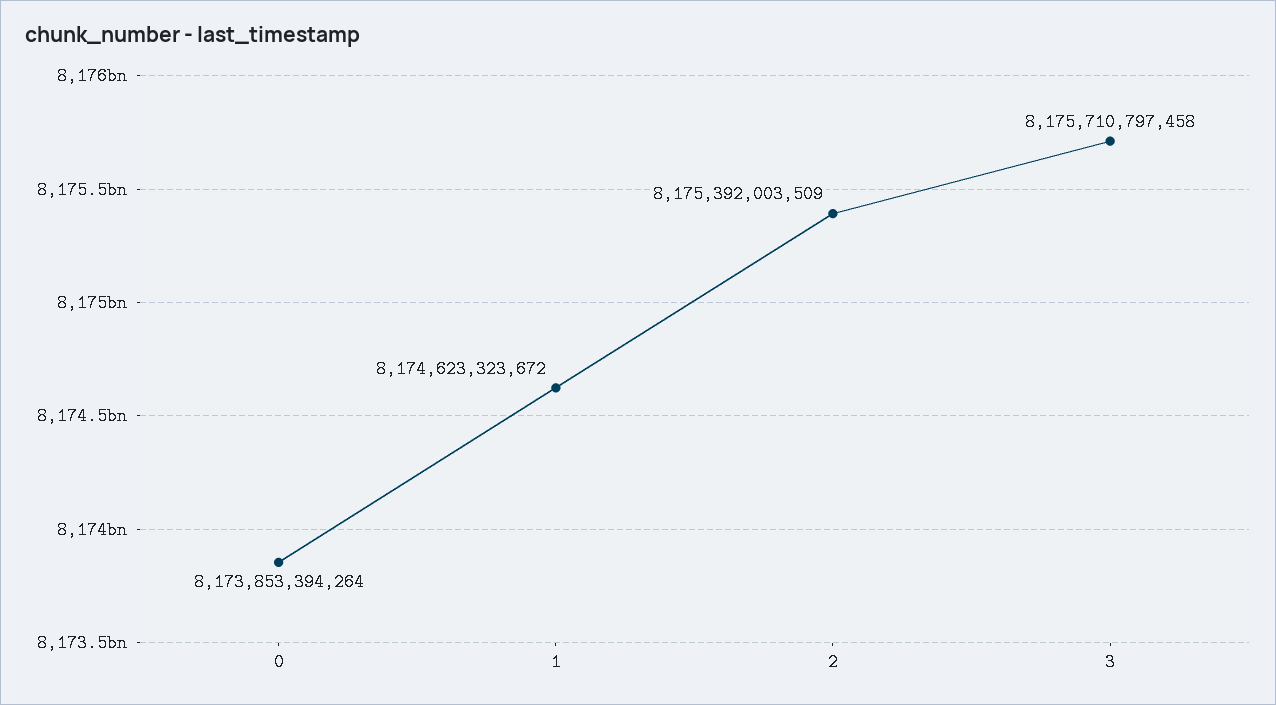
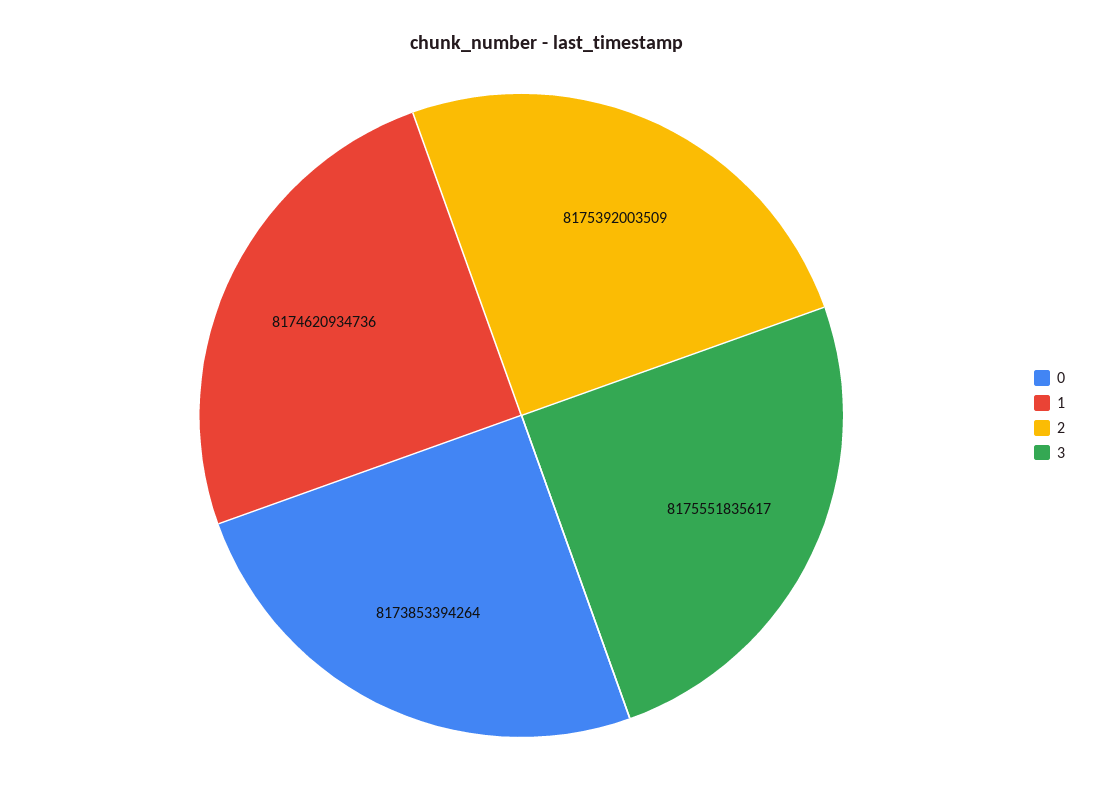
  {
    "0": 8173853394264,
-   "1": 8174623323672,
+   "1": 8174620934736,
    "2": 8175392003509,
-   "3": 8175710797458
+   "3": 8175551835617
  }

